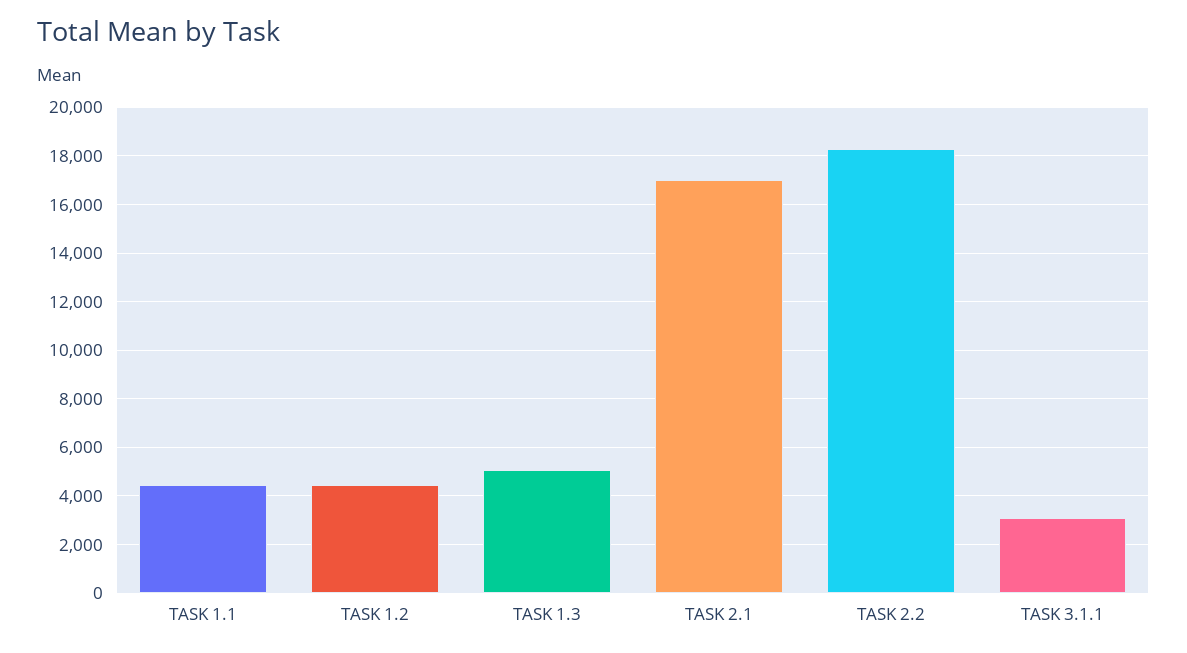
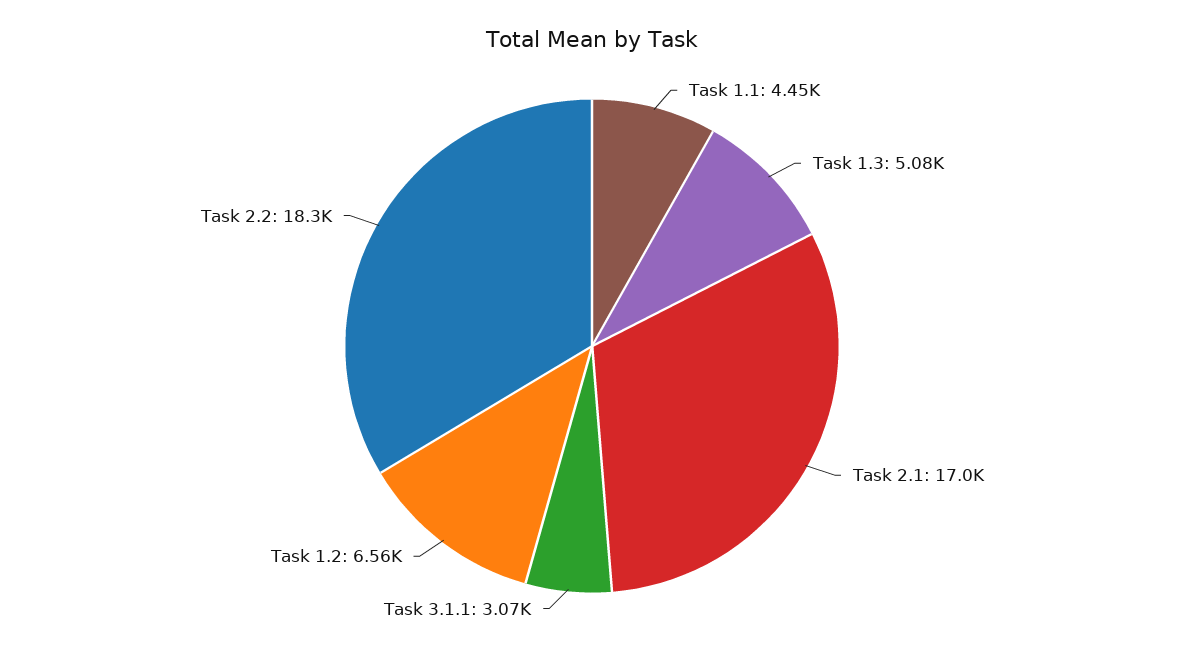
  {
    "TASK 1.1": 4450,
-   "TASK 1.2": 4500,
+   "TASK 1.2": 6560,
    "TASK 1.3": 5080,
    "TASK 2.1": 17000,
    "TASK 2.2": 18300,
    "TASK 3.1.1": 3070
  }

